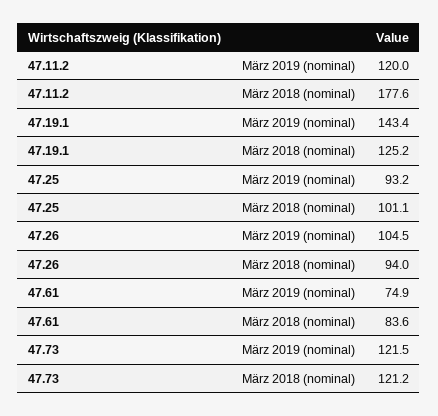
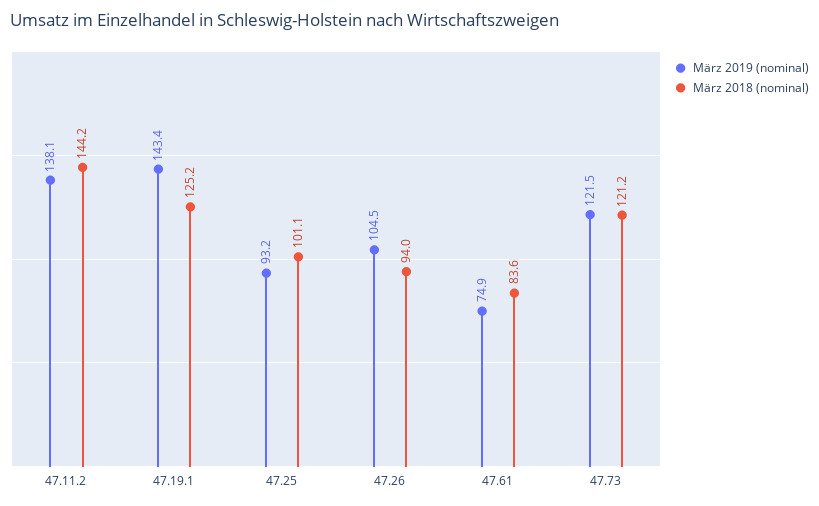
  {
    "März 2019 (nominal)": {
-     "47.11.2": 120,
+     "47.11.2": 138.1,
      "47.19.1": 143.4,
      "47.25": 93.2,
      "47.26": 104.5,
      "47.61": 74.9,
      "47.73": 121.5
    },
    "März 2018 (nominal)": {
-     "47.11.2": 177.6,
+     "47.11.2": 144.2,
      "47.19.1": 125.2,
      "47.25": 101.1,
      "47.26": 94,
      "47.61": 83.6,
      "47.73": 121.2
    }
  }

